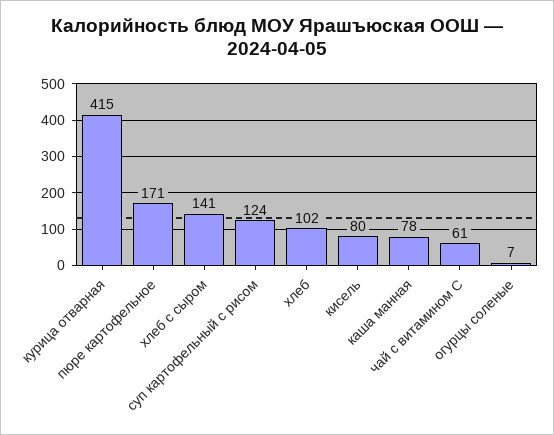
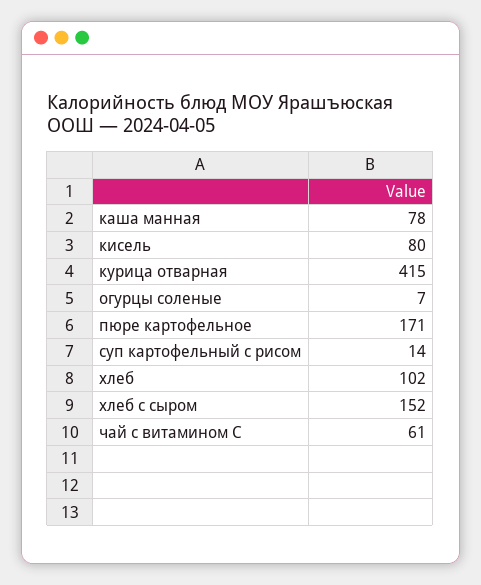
  {
    "курица отварная": 415,
    "пюре картофельное": 171,
-   "хлеб с сыром": 141,
+   "хлеб с сыром": 152,
-   "суп картофельный с рисом": 124,
+   "суп картофельный с рисом": 14,
    "хлеб": 102,
    "кисель": 80,
    "каша манная": 78,
    "чай с витамином С": 61,
    "огурцы соленые": 7
  }

